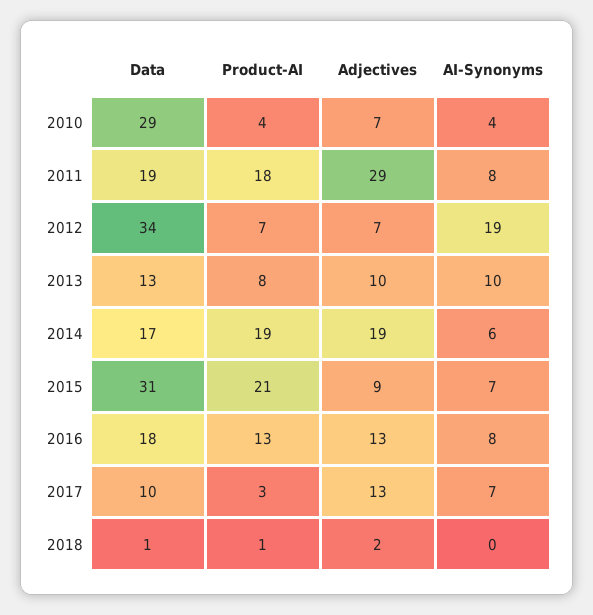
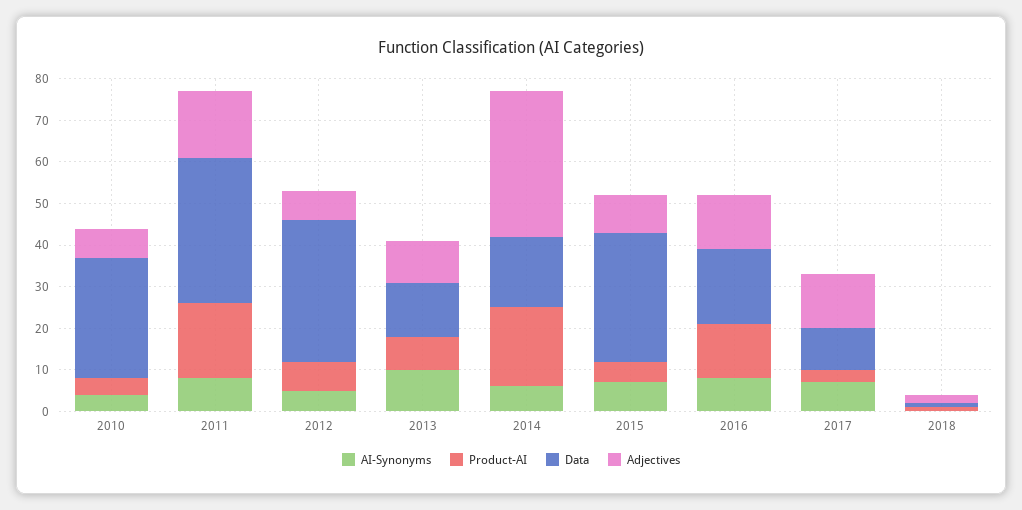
  {
    "Data": {
      "2010": 29,
-     "2011": 19,
+     "2011": 35,
      "2012": 34,
      "2013": 13,
      "2014": 17,
      "2015": 31,
      "2016": 18,
      "2017": 10,
      "2018": 1
    },
    "Product-AI": {
      "2010": 4,
      "2011": 18,
      "2012": 7,
      "2013": 8,
      "2014": 19,
-     "2015": 21,
+     "2015": 5,
      "2016": 13,
      "2017": 3,
      "2018": 1
    },
    "Adjectives": {
      "2010": 7,
-     "2011": 29,
+     "2011": 15,
      "2012": 7,
      "2013": 10,
-     "2014": 19,
+     "2014": 35,
      "2015": 9,
      "2016": 13,
      "2017": 13,
      "2018": 2
    },
    "AI-Synonyms": {
      "2010": 4,
      "2011": 8,
-     "2012": 19,
+     "2012": 5,
      "2013": 10,
      "2014": 6,
      "2015": 7,
      "2016": 8,
      "2017": 7,
      "2018": 0
    }
  }

